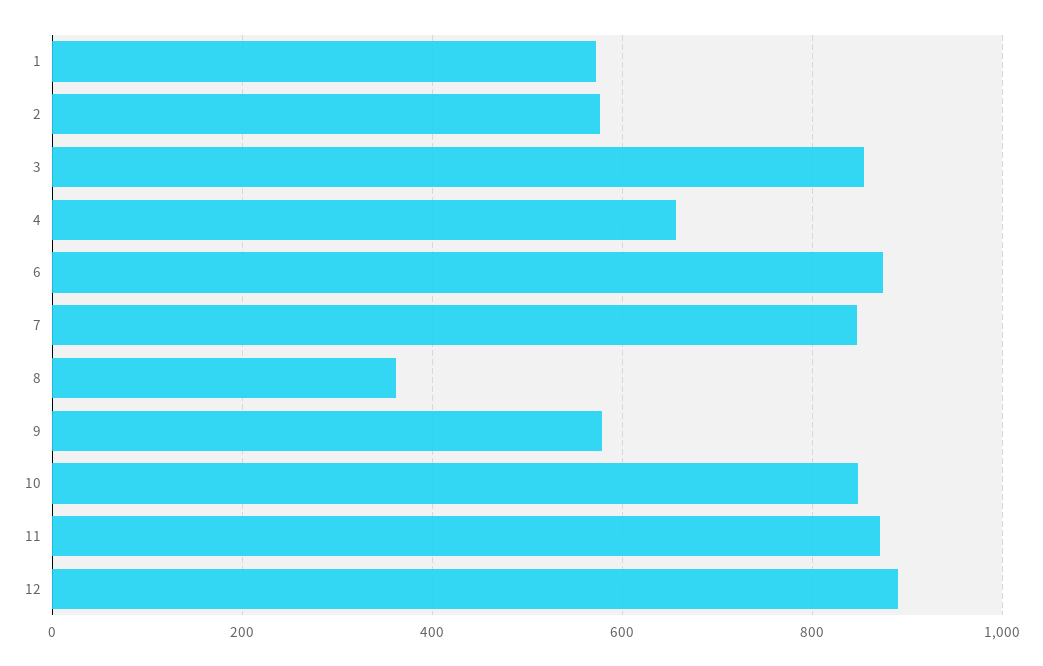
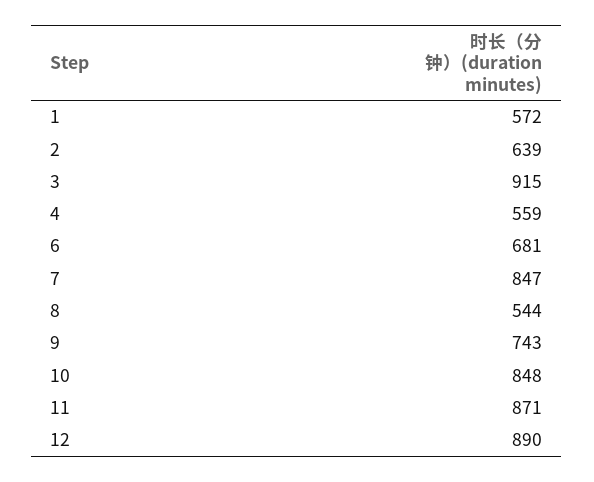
  {
    "1": 572,
-   "2": 580,
+   "2": 639,
-   "3": 860,
+   "3": 915,
-   "4": 660,
+   "4": 559,
-   "6": 880,
+   "6": 681,
    "7": 847,
-   "8": 360,
+   "8": 544,
-   "9": 580,
+   "9": 743,
    "10": 848,
    "11": 871,
    "12": 890
  }

